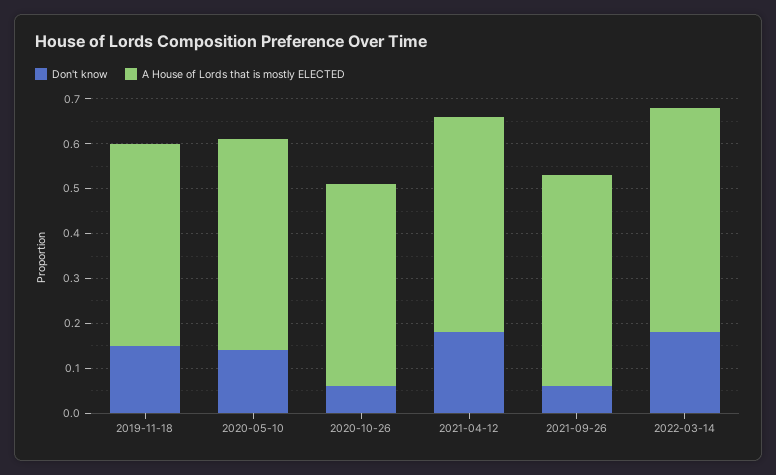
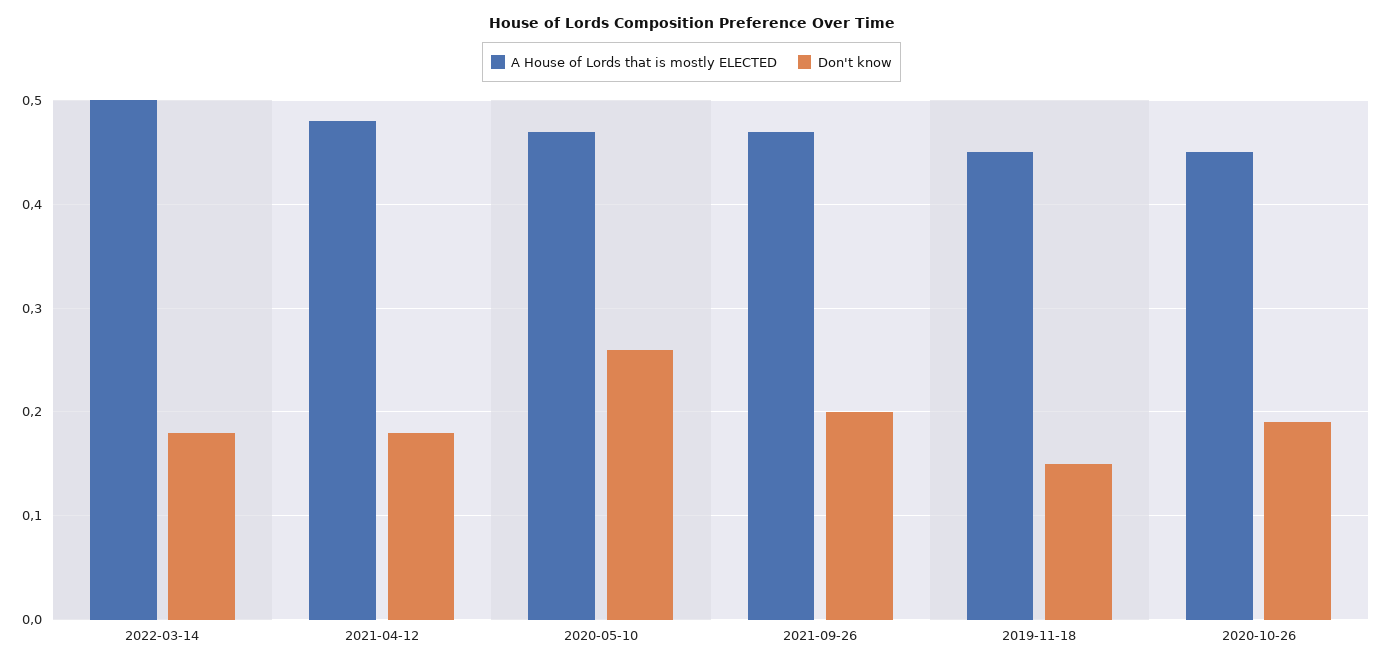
  {
    "Don't know": {
      "2019-11-18": 0.15,
-     "2020-05-10": 0.15,
+     "2020-05-10": 0.26,
-     "2020-10-26": 0.05,
+     "2020-10-26": 0.19,
      "2021-04-12": 0.18,
-     "2021-09-26": 0.05,
+     "2021-09-26": 0.2,
      "2022-03-14": 0.18
    },
    "A House of Lords that is mostly ELECTED": {
      "2019-11-18": 0.45,
      "2020-05-10": 0.47,
      "2020-10-26": 0.45,
      "2021-04-12": 0.48,
      "2021-09-26": 0.47,
      "2022-03-14": 0.5
    }
  }

